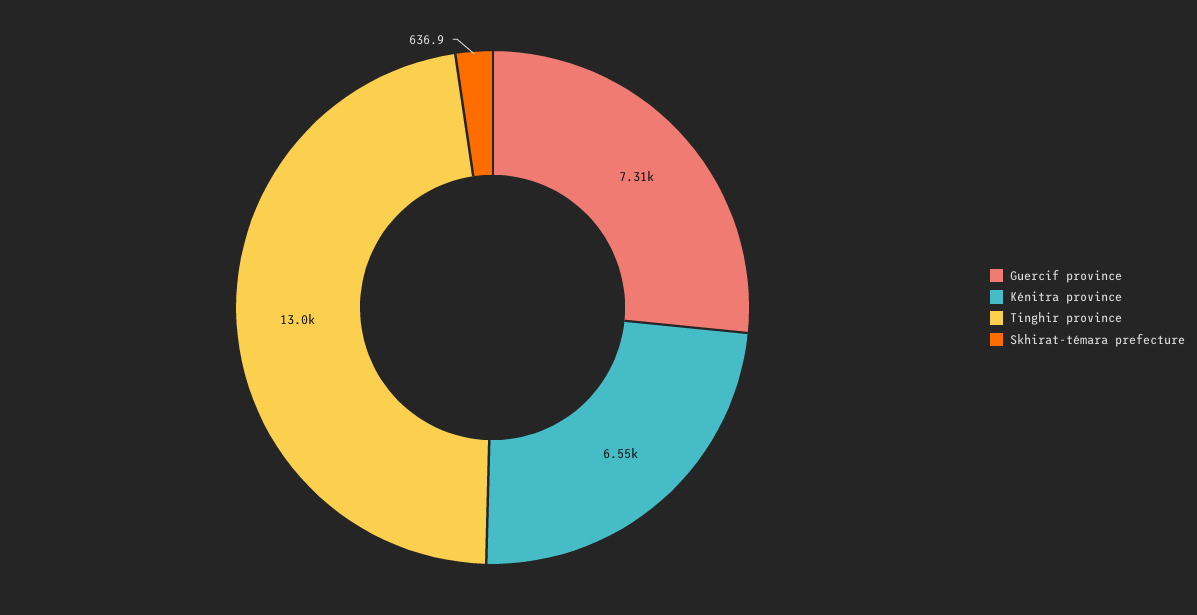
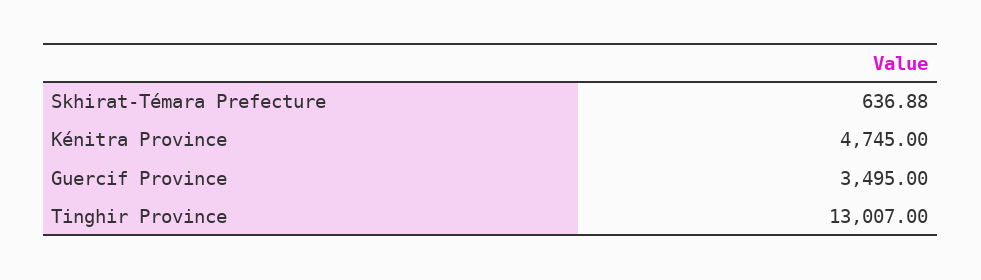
  {
-   "Guercif province": 7310,
+   "Guercif province": 3495,
-   "Kénitra province": 6550,
+   "Kénitra province": 4745,
    "Tinghir province": 13007,
    "Skhirat-témara prefecture": 636.88
  }

